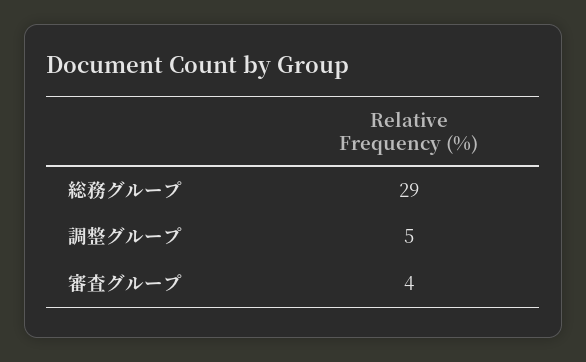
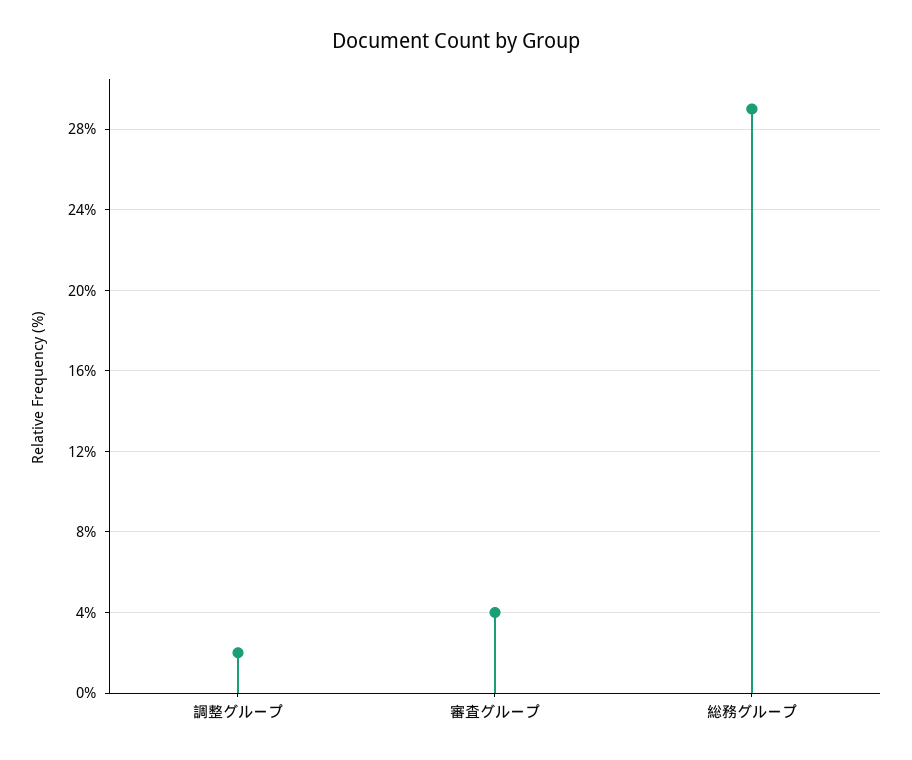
  {
    "総務グループ": 29,
-   "調整グループ": 5,
+   "調整グループ": 2,
    "審査グループ": 4
  }

